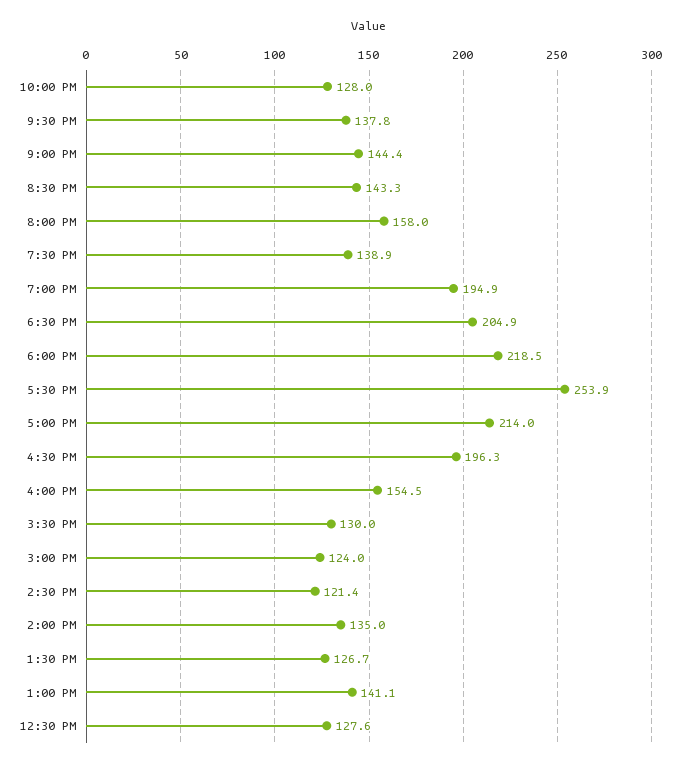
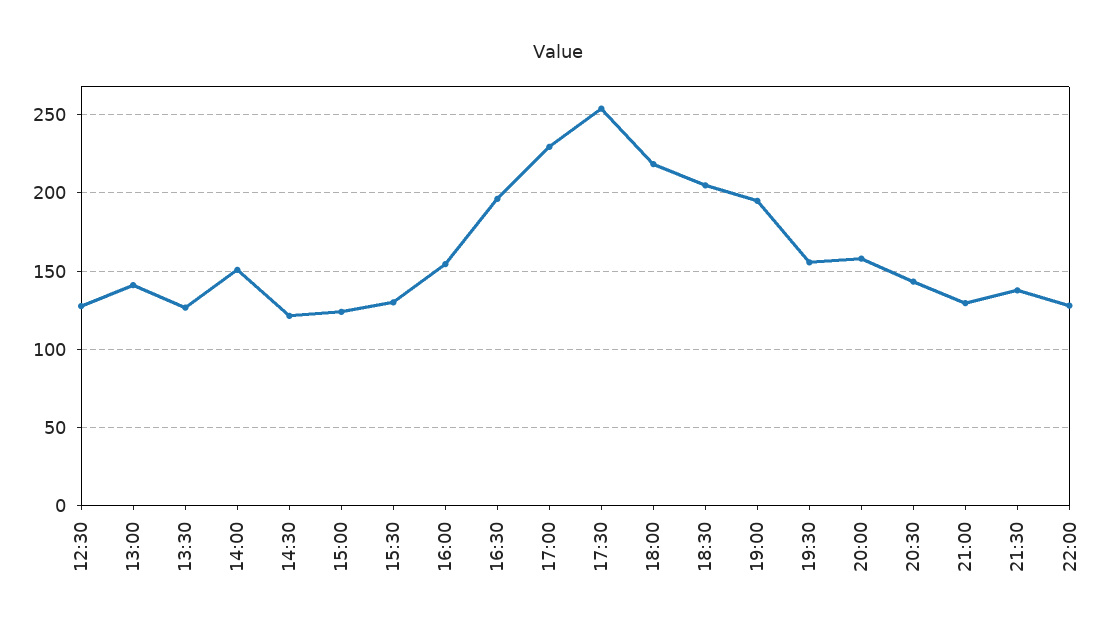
  {
    "10:00 PM": 128,
    "9:30 PM": 137.8,
-   "9:00 PM": 144.4,
+   "9:00 PM": 130,
    "8:30 PM": 143.3,
    "8:00 PM": 158,
-   "7:30 PM": 138.9,
+   "7:30 PM": 155,
    "7:00 PM": 194.9,
    "6:30 PM": 204.9,
    "6:00 PM": 218.5,
    "5:30 PM": 253.9,
-   "5:00 PM": 214,
+   "5:00 PM": 230,
    "4:30 PM": 196.3,
    "4:00 PM": 154.5,
    "3:30 PM": 130,
    "3:00 PM": 124,
    "2:30 PM": 121.4,
-   "2:00 PM": 135,
+   "2:00 PM": 150,
    "1:30 PM": 126.7,
    "1:00 PM": 141.1,
    "12:30 PM": 127.6
  }

